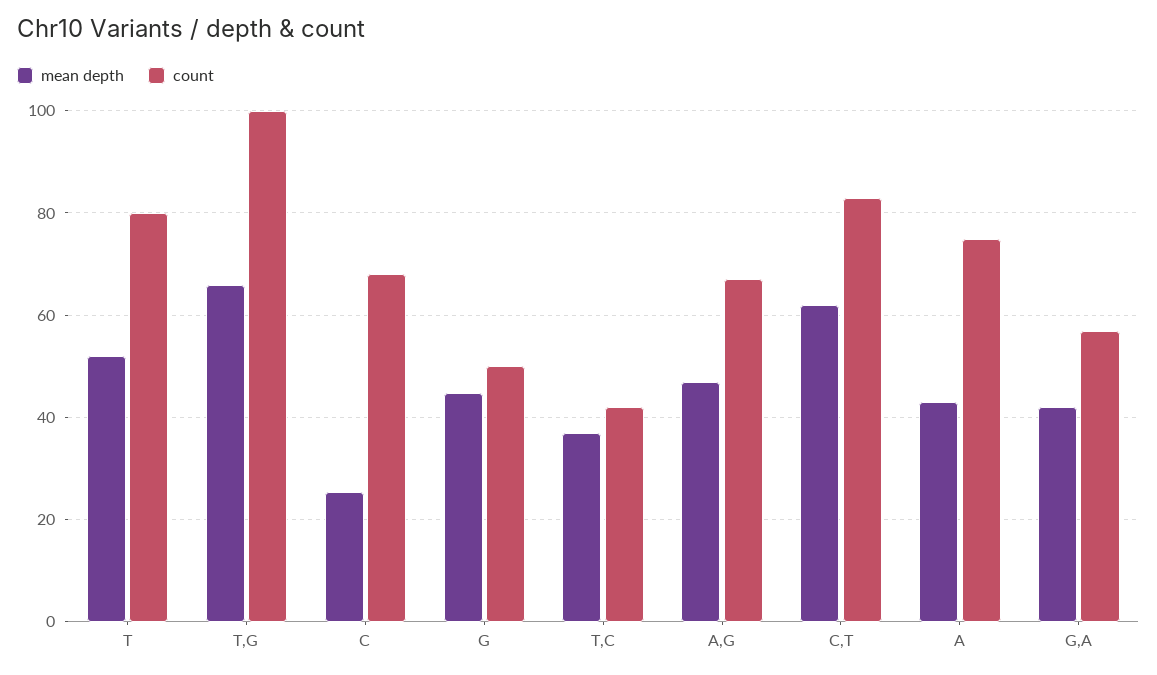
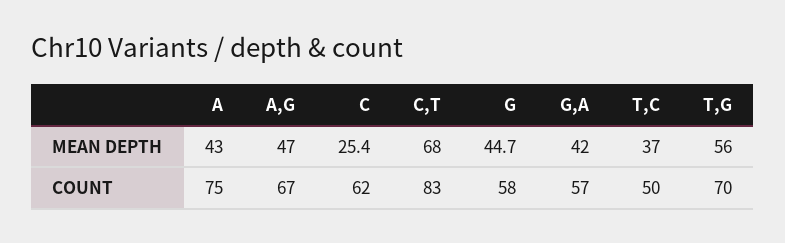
  {
    "mean depth": {
-     "T": 52,
-     "T,G": 66,
+     "T,G": 56,
      "C": 25.4,
      "G": 44.7,
      "T,C": 37,
      "A,G": 47,
-     "C,T": 62,
+     "C,T": 68,
      "A": 43,
      "G,A": 42
    },
    "count": {
-     "T": 80,
-     "T,G": 100,
+     "T,G": 70,
-     "C": 68,
+     "C": 62,
-     "G": 50,
+     "G": 58,
-     "T,C": 42,
+     "T,C": 50,
      "A,G": 67,
      "C,T": 83,
      "A": 75,
      "G,A": 57
    }
  }

